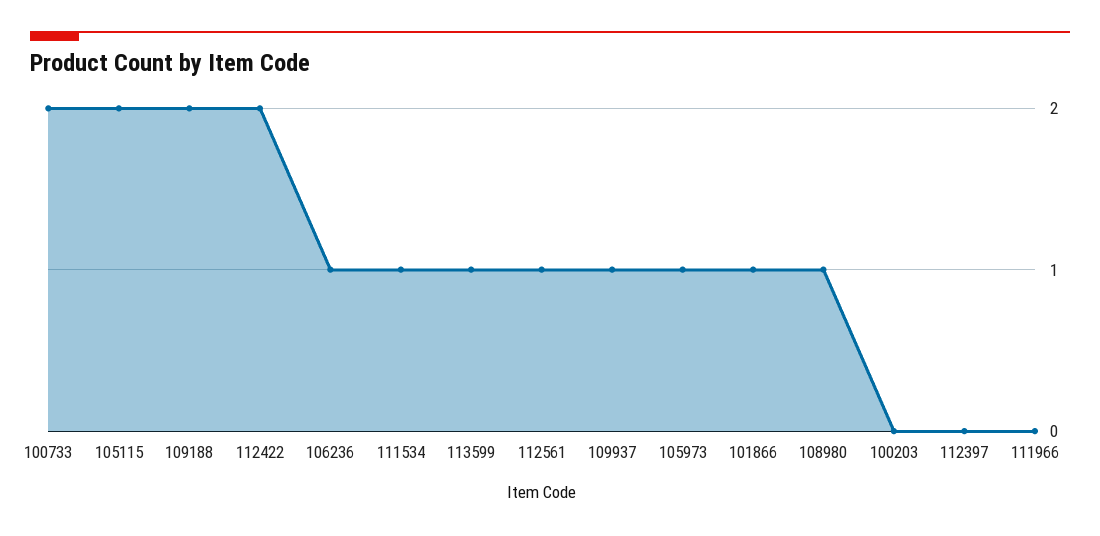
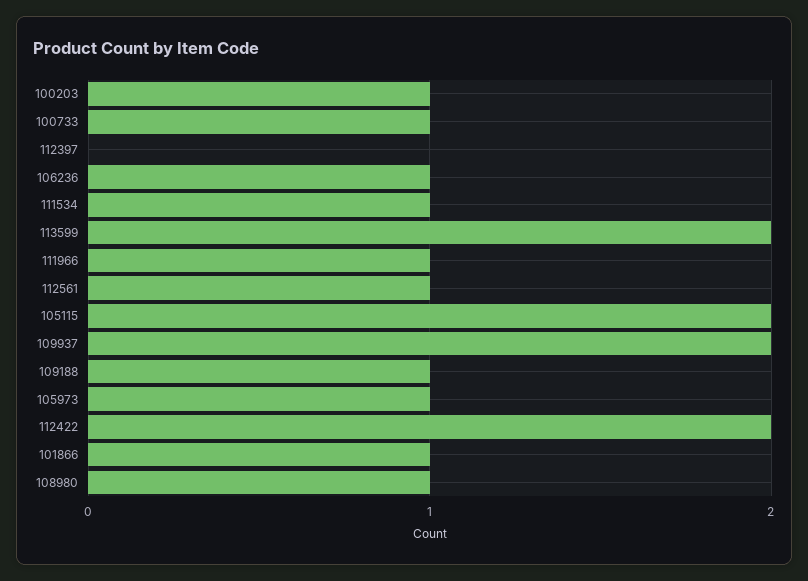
  {
-   "100733": 2,
+   "100733": 1,
    "105115": 2,
-   "109188": 2,
+   "109188": 1,
    "112422": 2,
    "106236": 1,
    "111534": 1,
-   "113599": 1,
+   "113599": 2,
    "112561": 1,
-   "109937": 1,
+   "109937": 2,
    "105973": 1,
    "101866": 1,
    "108980": 1,
-   "100203": 0,
+   "100203": 1,
    "112397": 0,
-   "111966": 0
+   "111966": 1
  }

